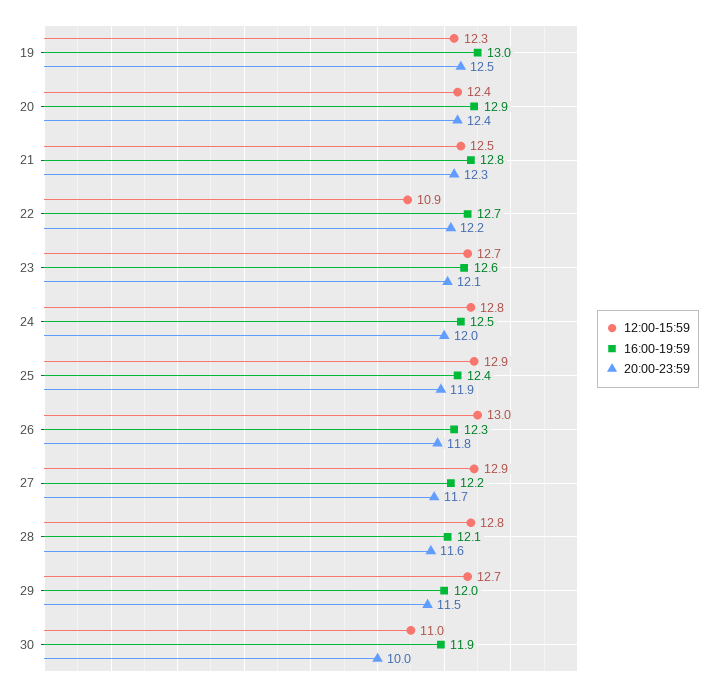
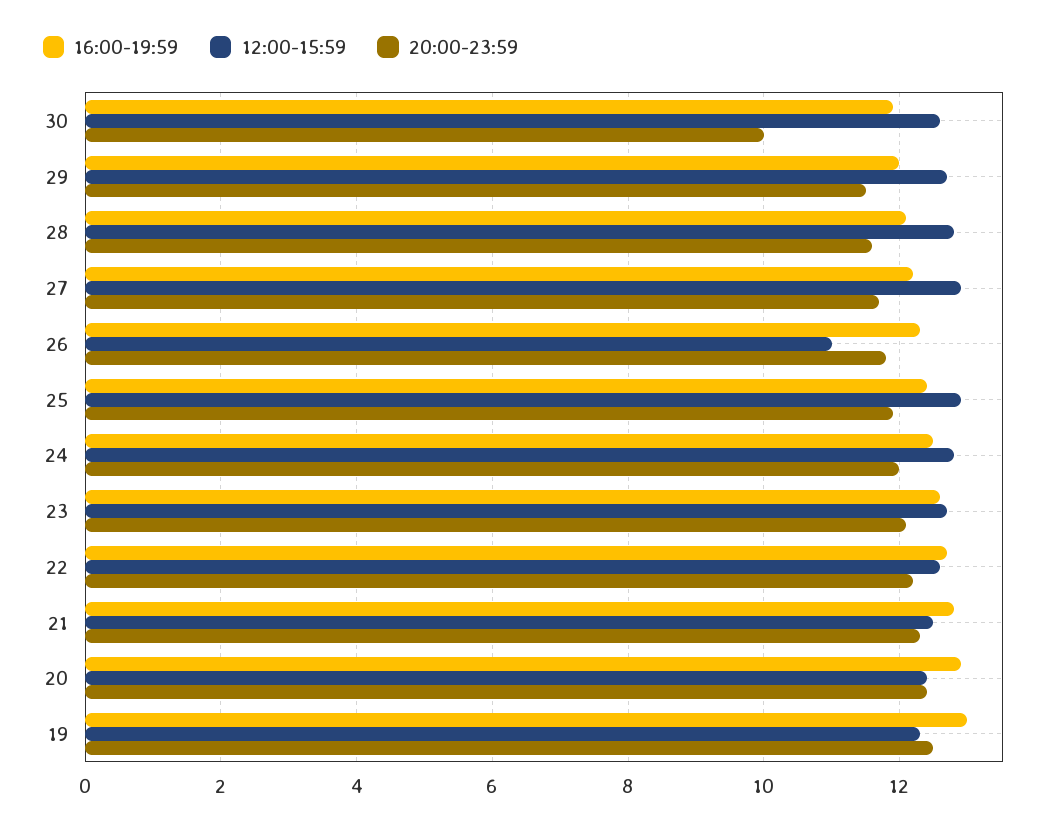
  {
    "12:00-15:59": {
      "19": 12.3,
      "20": 12.4,
      "21": 12.5,
-     "22": 10.9,
+     "22": 12.5,
      "23": 12.7,
      "24": 12.8,
      "25": 12.9,
-     "26": 13,
+     "26": 11,
      "27": 12.9,
      "28": 12.8,
      "29": 12.7,
-     "30": 11
+     "30": 12.5
    },
    "16:00-19:59": {
      "19": 13,
      "20": 12.9,
      "21": 12.8,
      "22": 12.7,
      "23": 12.6,
      "24": 12.5,
      "25": 12.4,
      "26": 12.3,
      "27": 12.2,
      "28": 12.1,
      "29": 12,
      "30": 11.9
    },
    "20:00-23:59": {
      "19": 12.5,
      "20": 12.4,
      "21": 12.3,
      "22": 12.2,
      "23": 12.1,
      "24": 12,
      "25": 11.9,
      "26": 11.8,
      "27": 11.7,
      "28": 11.6,
      "29": 11.5,
      "30": 10
    }
  }

